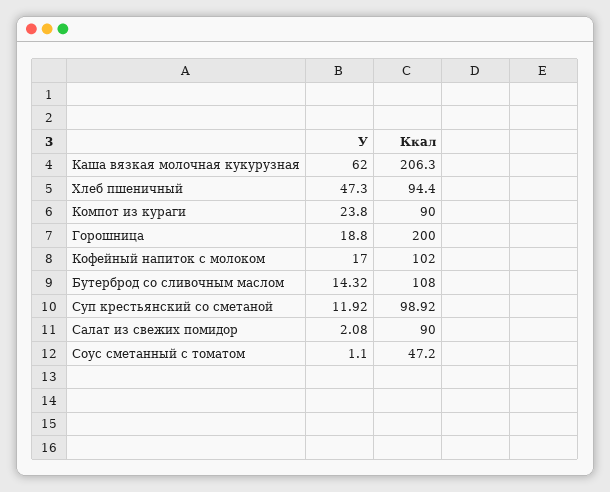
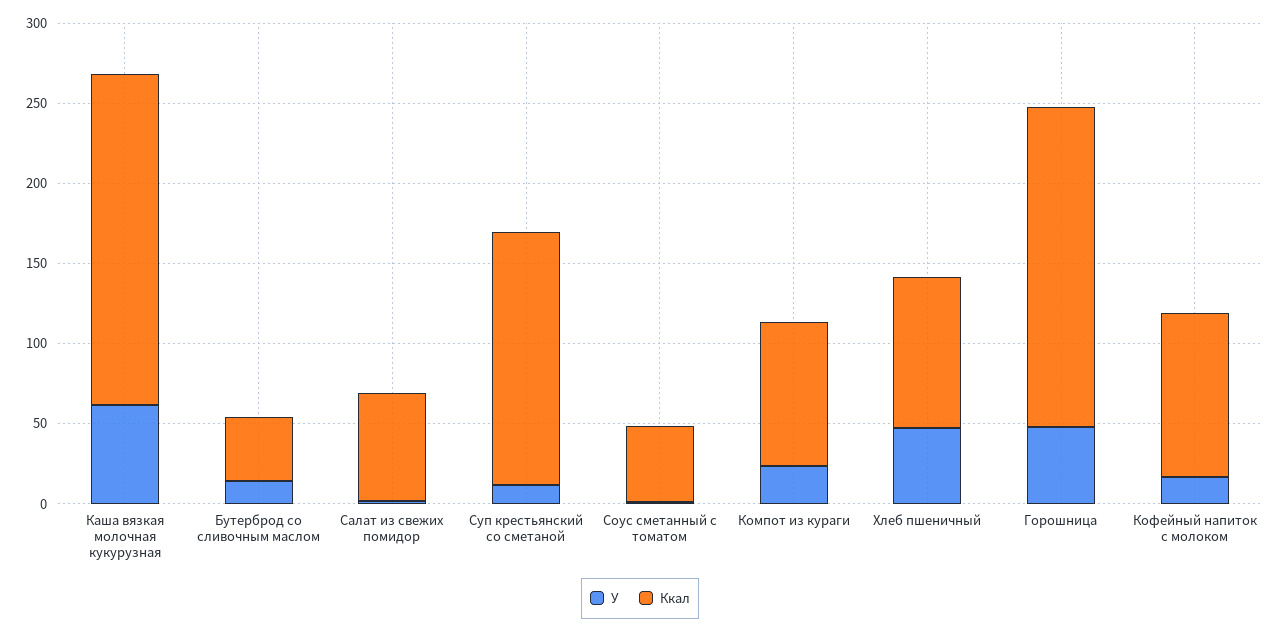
  {
    "У": {
      "Каша вязкая молочная кукурузная": 62,
      "Хлеб пшеничный": 47.3,
      "Компот из кураги": 23.8,
-     "Горошница": 18.8,
+     "Горошница": 50,
      "Кофейный напиток с молоком": 17,
      "Бутерброд со сливочным маслом": 14.32,
      "Суп крестьянский со сметаной": 11.92,
      "Салат из свежих помидор": 2.08,
      "Соус сметанный с томатом": 1.1
    },
    "Ккал": {
      "Каша вязкая молочная кукурузная": 206.3,
      "Хлеб пшеничный": 94.4,
      "Компот из кураги": 90,
      "Горошница": 200,
      "Кофейный напиток с молоком": 102,
-     "Бутерброд со сливочным маслом": 108,
+     "Бутерброд со сливочным маслом": 40,
-     "Суп крестьянский со сметаной": 98.92,
+     "Суп крестьянский со сметаной": 160,
-     "Салат из свежих помидор": 90,
+     "Салат из свежих помидор": 70,
      "Соус сметанный с томатом": 47.2
    }
  }

